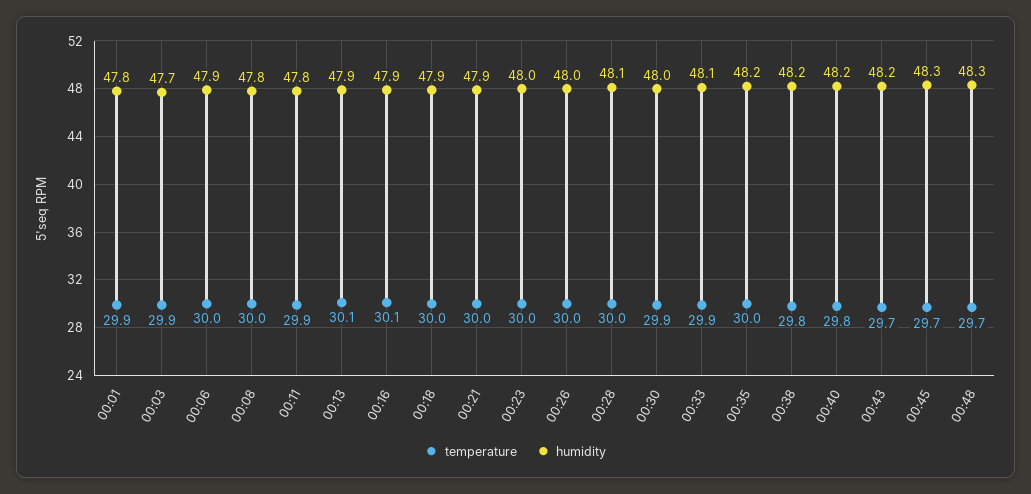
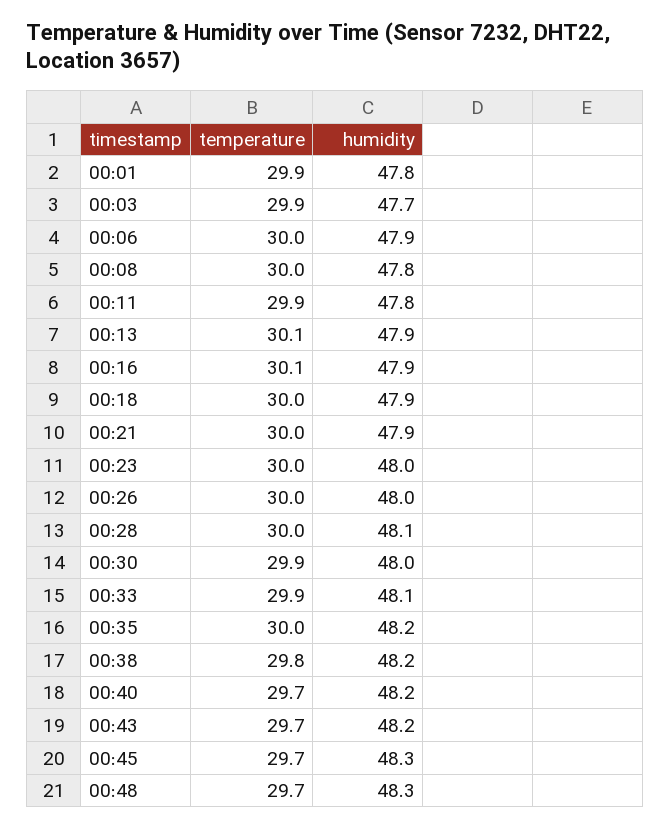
  {
    "temperature": {
      "00:01": 29.9,
      "00:03": 29.9,
      "00:06": 30,
      "00:08": 30,
      "00:11": 29.9,
      "00:13": 30.1,
      "00:16": 30.1,
      "00:18": 30,
      "00:21": 30,
      "00:23": 30,
      "00:26": 30,
      "00:28": 30,
      "00:30": 29.9,
      "00:33": 29.9,
      "00:35": 30,
      "00:38": 29.8,
-     "00:40": 29.8,
+     "00:40": 29.7,
      "00:43": 29.7,
      "00:45": 29.7,
      "00:48": 29.7
    },
    "humidity": {
      "00:01": 47.8,
      "00:03": 47.7,
      "00:06": 47.9,
      "00:08": 47.8,
      "00:11": 47.8,
      "00:13": 47.9,
      "00:16": 47.9,
      "00:18": 47.9,
      "00:21": 47.9,
      "00:23": 48,
      "00:26": 48,
      "00:28": 48.1,
      "00:30": 48,
      "00:33": 48.1,
      "00:35": 48.2,
      "00:38": 48.2,
      "00:40": 48.2,
      "00:43": 48.2,
      "00:45": 48.3,
      "00:48": 48.3
    }
  }

